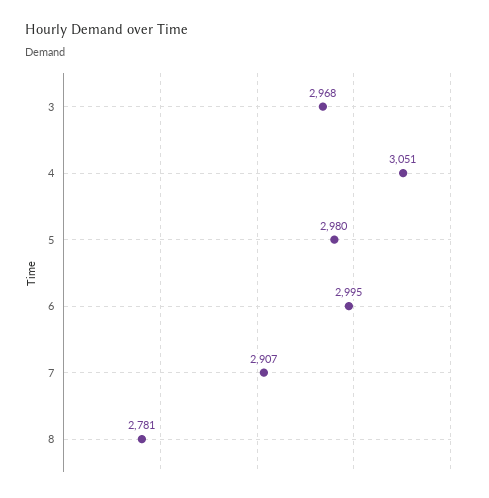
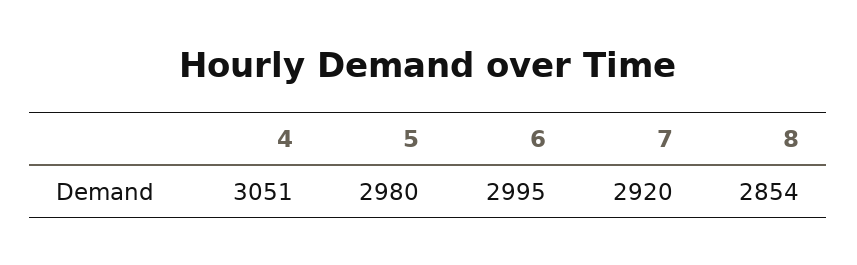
  {
-   "3": 2968,
    "4": 3051,
    "5": 2980,
    "6": 2995,
-   "7": 2907,
+   "7": 2920,
-   "8": 2781
+   "8": 2854
  }

